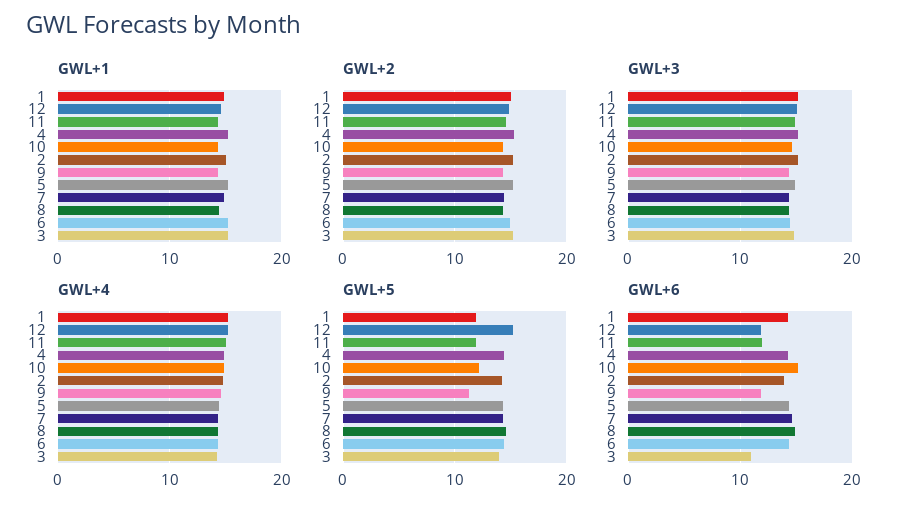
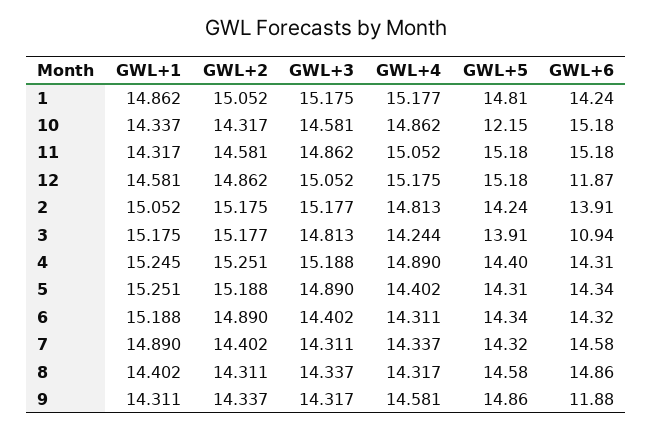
  {
    "GWL+1": {
      "1": 14.862,
      "12": 14.581,
      "11": 14.317,
      "4": 15.245,
      "10": 14.337,
      "2": 15.052,
      "9": 14.311,
      "5": 15.251,
      "7": 14.89,
      "8": 14.402,
      "6": 15.188,
      "3": 15.175
    },
    "GWL+2": {
      "1": 15.052,
      "12": 14.862,
      "11": 14.581,
      "4": 15.251,
      "10": 14.317,
      "2": 15.175,
      "9": 14.337,
      "5": 15.188,
      "7": 14.402,
      "8": 14.311,
      "6": 14.89,
      "3": 15.177
    },
    "GWL+3": {
      "1": 15.175,
      "12": 15.052,
      "11": 14.862,
      "4": 15.188,
      "10": 14.581,
      "2": 15.177,
      "9": 14.317,
      "5": 14.89,
      "7": 14.311,
      "8": 14.337,
      "6": 14.402,
      "3": 14.813
    },
    "GWL+4": {
      "1": 15.177,
      "12": 15.175,
      "11": 15.052,
      "4": 14.89,
      "10": 14.862,
      "2": 14.813,
      "9": 14.581,
      "5": 14.402,
      "7": 14.337,
      "8": 14.317,
      "6": 14.311,
      "3": 14.244
    },
    "GWL+5": {
-     "1": 12,
+     "1": 14.81,
      "12": 15.18,
-     "11": 12,
+     "11": 15.18,
      "4": 14.4,
      "10": 12.15,
      "2": 14.24,
-     "9": 11,
+     "9": 14.86,
      "5": 14.31,
      "7": 14.32,
      "8": 14.58,
      "6": 14.34,
      "3": 13.91
    },
    "GWL+6": {
      "1": 14.24,
      "12": 11.87,
-     "11": 12,
+     "11": 15.18,
      "4": 14.31,
      "10": 15.18,
      "2": 13.91,
      "9": 11.88,
      "5": 14.34,
      "7": 14.58,
      "8": 14.86,
      "6": 14.32,
      "3": 10.94
    }
  }

